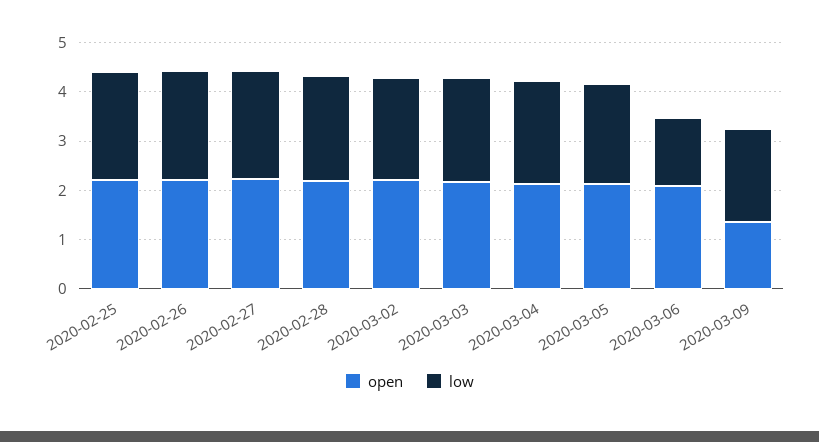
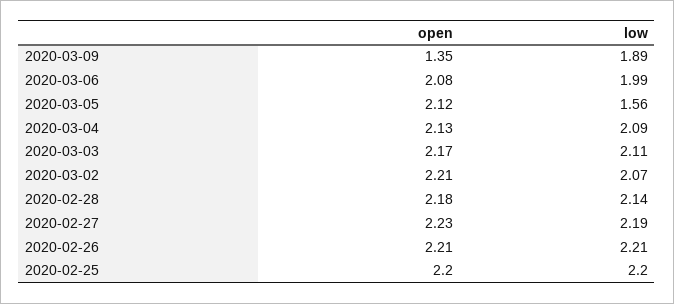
  {
    "open": {
      "2020-02-25": 2.2,
      "2020-02-26": 2.21,
      "2020-02-27": 2.23,
      "2020-02-28": 2.18,
      "2020-03-02": 2.21,
      "2020-03-03": 2.17,
      "2020-03-04": 2.13,
      "2020-03-05": 2.12,
      "2020-03-06": 2.08,
      "2020-03-09": 1.35
    },
    "low": {
      "2020-02-25": 2.2,
      "2020-02-26": 2.21,
      "2020-02-27": 2.19,
      "2020-02-28": 2.14,
      "2020-03-02": 2.07,
      "2020-03-03": 2.11,
      "2020-03-04": 2.09,
-     "2020-03-05": 2,
+     "2020-03-05": 1.56,
-     "2020-03-06": 1.4,
+     "2020-03-06": 1.99,
      "2020-03-09": 1.89
    }
  }

